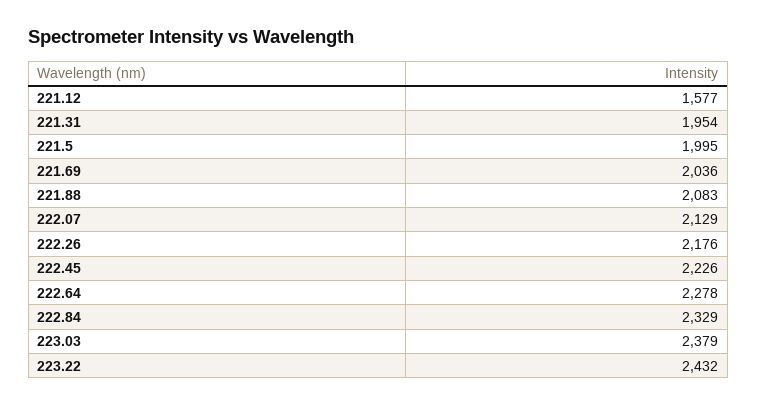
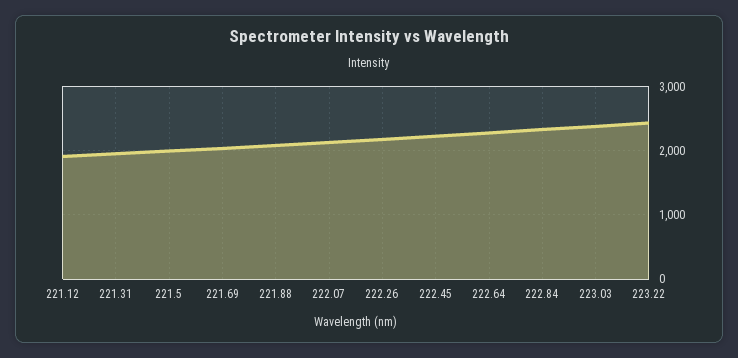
  {
-   "221.12": 1577,
+   "221.12": 1900,
    "221.31": 1954,
    "221.5": 1995,
    "221.69": 2036,
    "221.88": 2083,
    "222.07": 2129,
    "222.26": 2176,
    "222.45": 2226,
    "222.64": 2278,
    "222.84": 2329,
    "223.03": 2379,
    "223.22": 2432
  }

